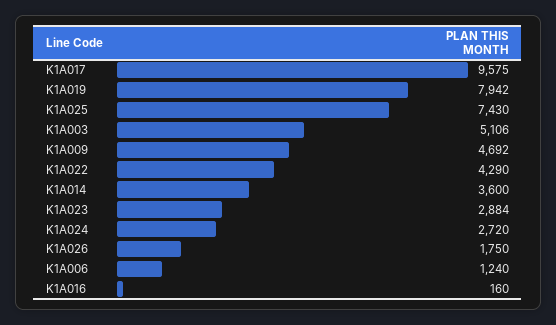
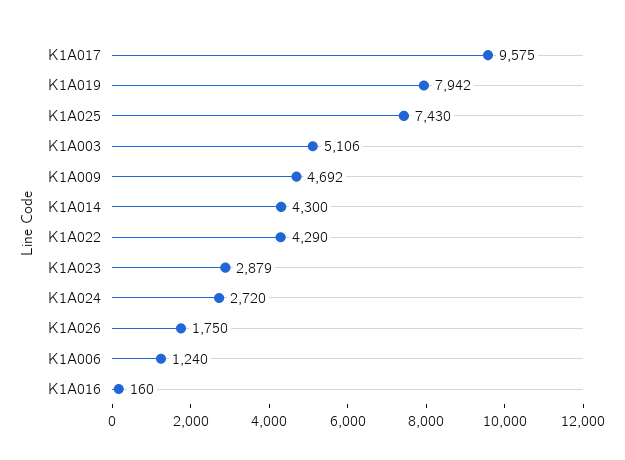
  {
    "K1A017": 9575,
    "K1A019": 7942,
    "K1A025": 7430,
    "K1A003": 5106,
    "K1A009": 4692,
    "K1A022": 4290,
-   "K1A014": 3600,
+   "K1A014": 4300,
-   "K1A023": 2884,
+   "K1A023": 2879,
    "K1A024": 2720,
    "K1A026": 1750,
    "K1A006": 1240,
    "K1A016": 160
  }

